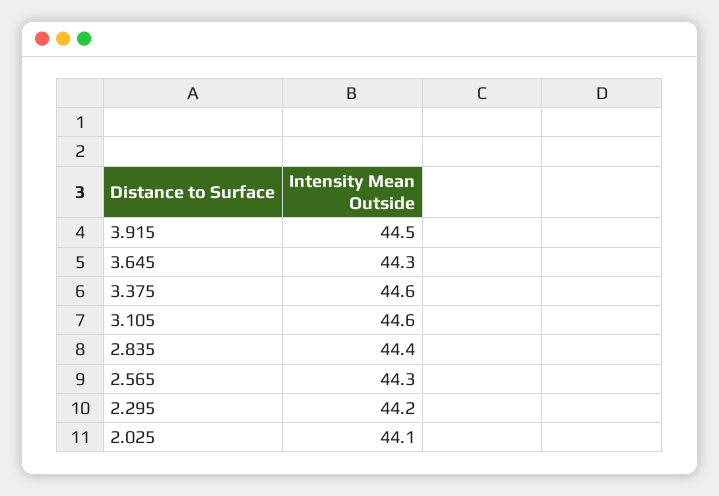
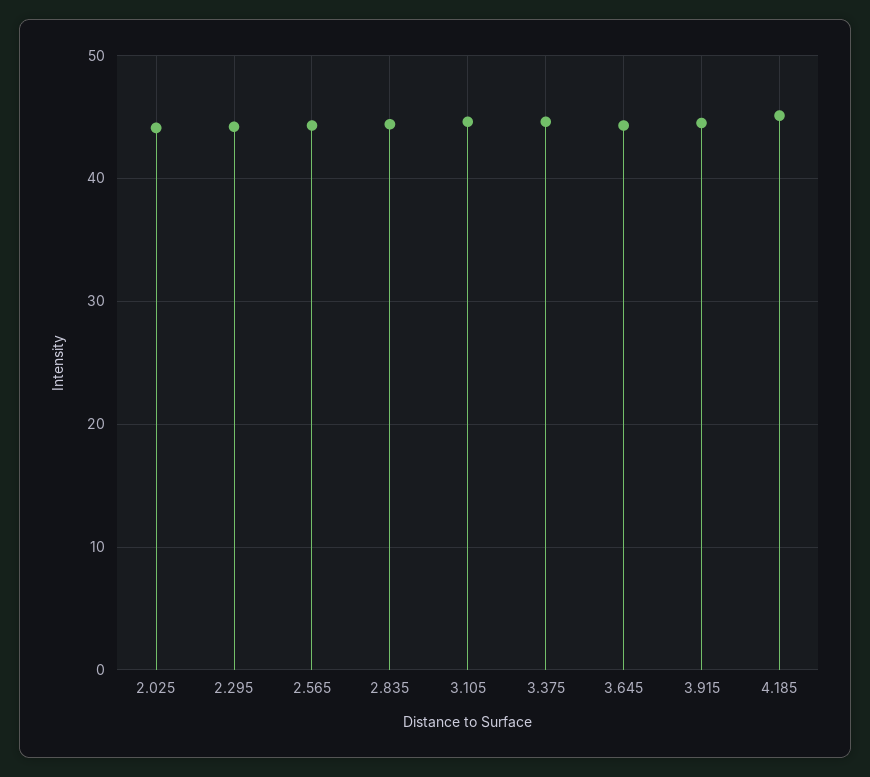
  {
    "3.915": 44.5,
    "3.645": 44.3,
    "3.375": 44.6,
    "3.105": 44.6,
    "2.835": 44.4,
    "2.565": 44.3,
    "2.295": 44.2,
-   "2.025": 44.1
+   "2.025": 44.1,
+   "4.185": 45
  }

